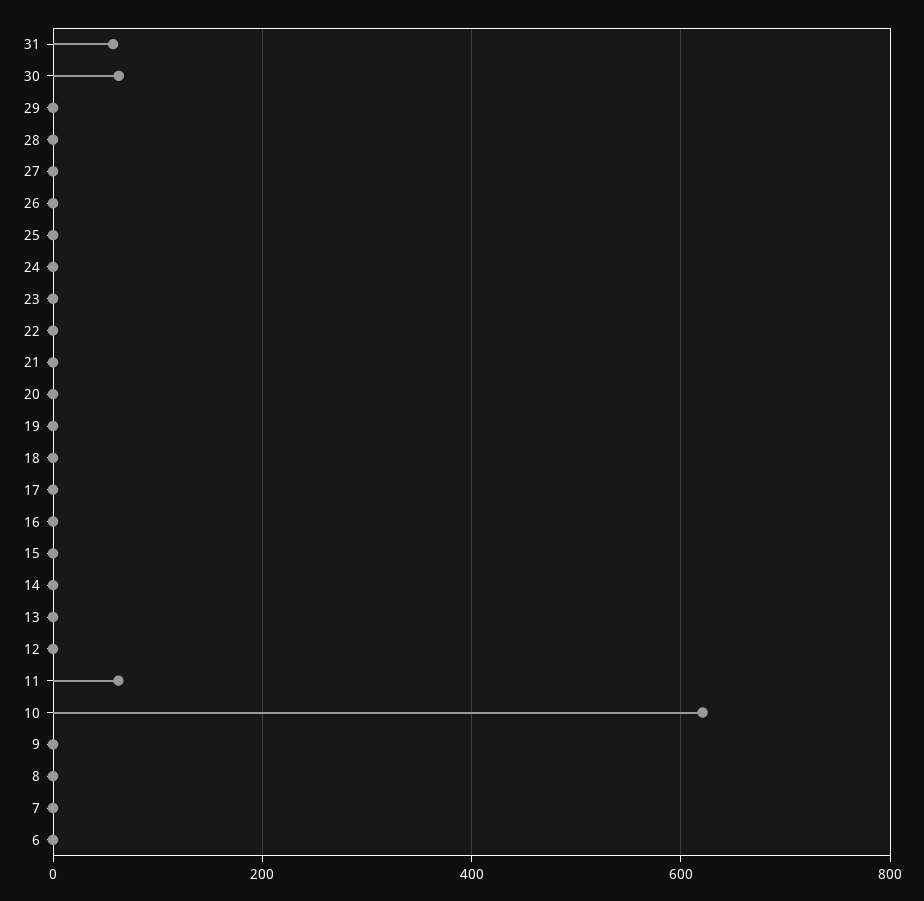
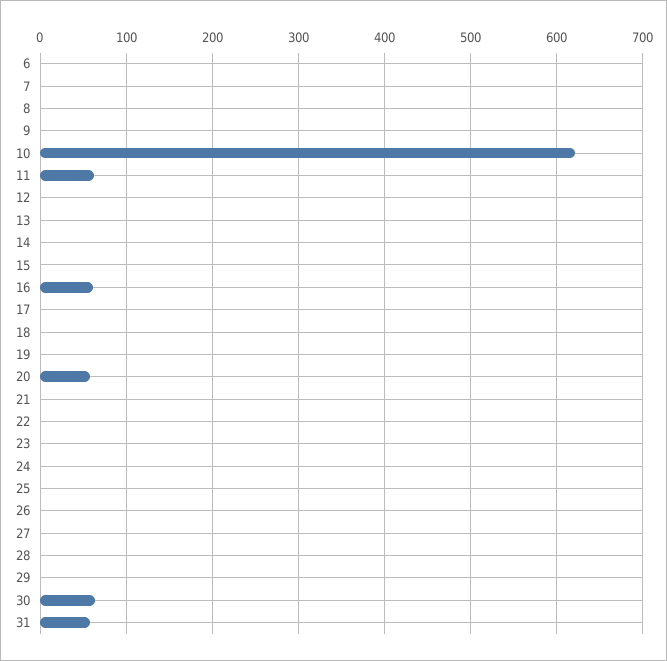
  {
    "31": 60,
    "30": 60,
    "29": 0,
    "28": 0,
    "27": 0,
    "26": 0,
    "25": 0,
    "24": 0,
    "23": 0,
    "22": 0,
    "21": 0,
-   "20": 0,
+   "20": 60,
    "19": 0,
    "18": 0,
    "17": 0,
-   "16": 0,
+   "16": 60,
    "15": 0,
    "14": 0,
    "13": 0,
    "12": 0,
    "11": 60,
    "10": 620,
    "9": 0,
    "8": 0,
    "7": 0,
    "6": 0
  }

